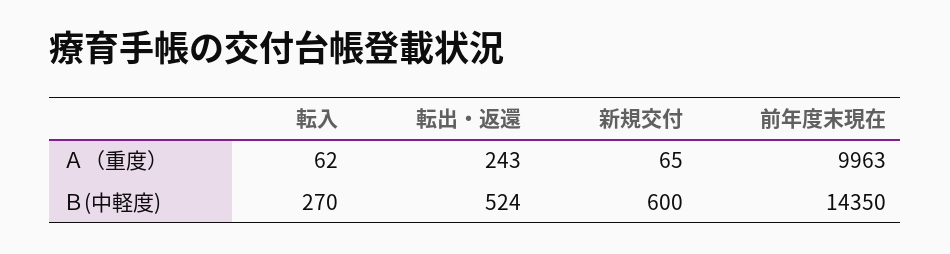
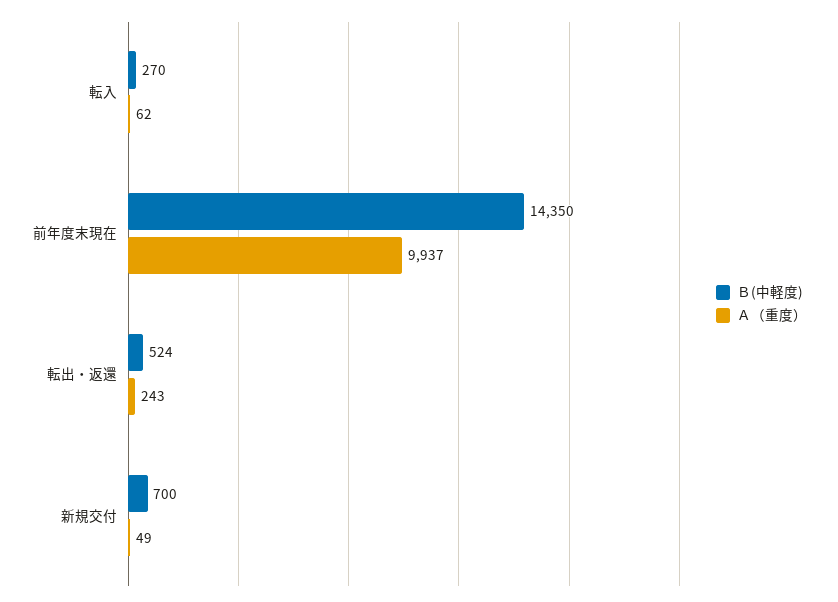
  {
    "Ａ（重度）": {
      "転入": 62,
      "転出・返還": 243,
-     "新規交付": 65,
+     "新規交付": 49,
-     "前年度末現在": 9963
+     "前年度末現在": 9937
    },
    "Ｂ(中軽度)": {
      "転入": 270,
      "転出・返還": 524,
-     "新規交付": 600,
+     "新規交付": 700,
      "前年度末現在": 14350
    }
  }

